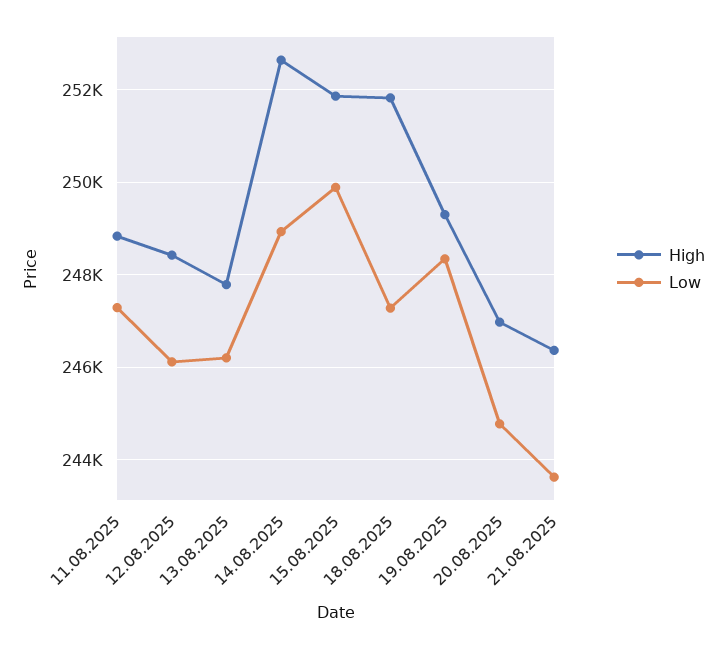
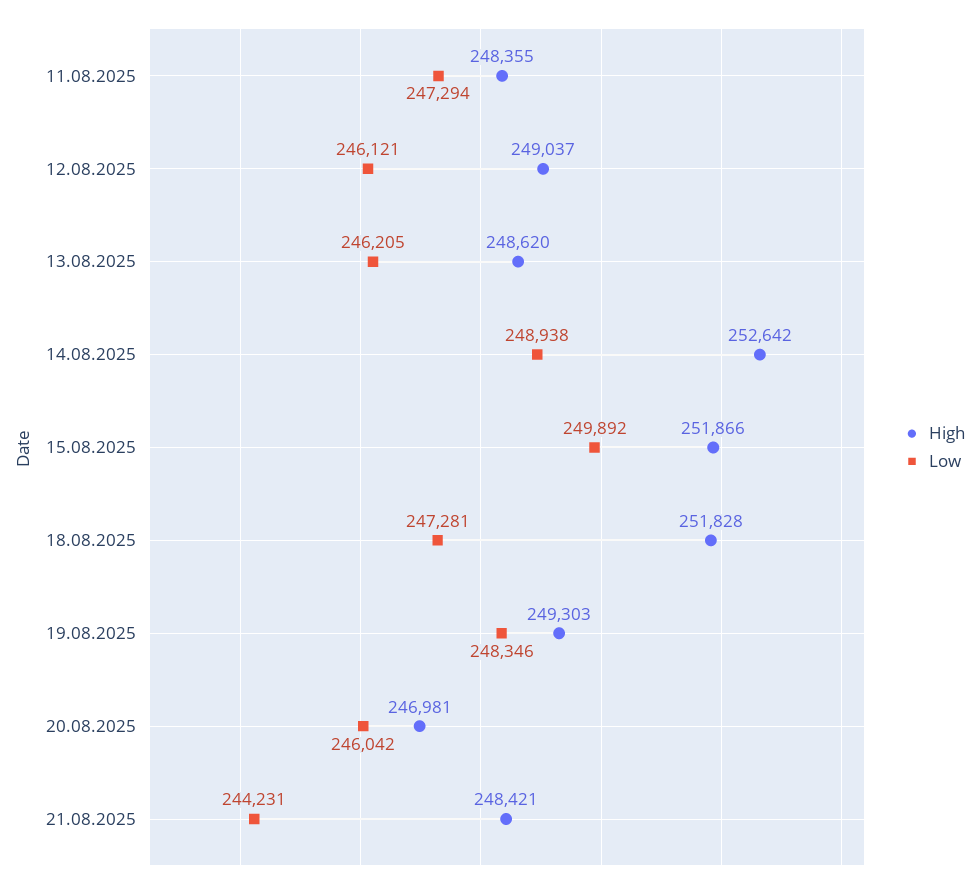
  {
    "High": {
-     "11.08.2025": 248800,
+     "11.08.2025": 248355,
-     "12.08.2025": 248400,
+     "12.08.2025": 249037,
-     "13.08.2025": 247800,
+     "13.08.2025": 248620,
      "14.08.2025": 252642,
      "15.08.2025": 251866,
      "18.08.2025": 251828,
      "19.08.2025": 249303,
      "20.08.2025": 246981,
-     "21.08.2025": 246400
+     "21.08.2025": 248421
    },
    "Low": {
      "11.08.2025": 247294,
      "12.08.2025": 246121,
      "13.08.2025": 246205,
      "14.08.2025": 248938,
      "15.08.2025": 249892,
      "18.08.2025": 247281,
      "19.08.2025": 248346,
-     "20.08.2025": 244800,
+     "20.08.2025": 246042,
-     "21.08.2025": 243600
+     "21.08.2025": 244231
    }
  }

